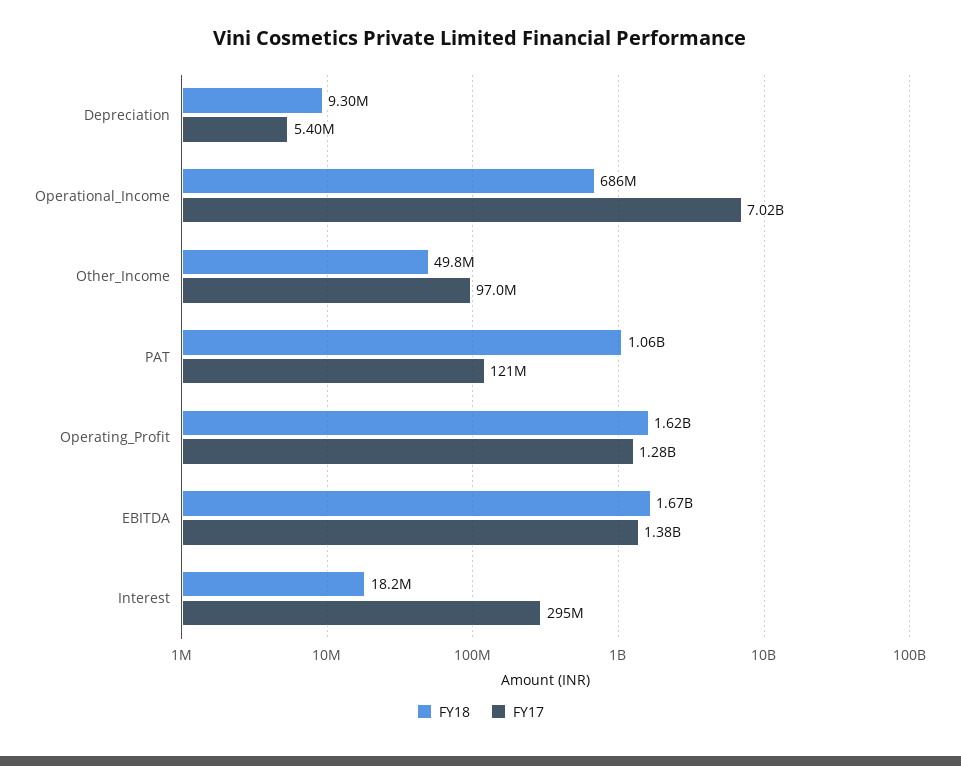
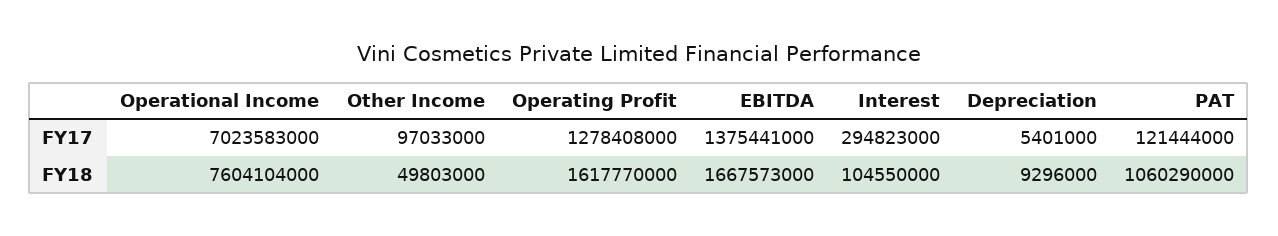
  {
    "FY18": {
      "Depreciation": 9296000,
-     "Operational_Income": 686000000,
+     "Operational_Income": 7604104000,
      "Other_Income": 49803000,
      "PAT": 1060290000,
      "Operating_Profit": 1617770000,
      "EBITDA": 1667573000,
-     "Interest": 18200000
+     "Interest": 104550000
    },
    "FY17": {
      "Depreciation": 5401000,
      "Operational_Income": 7023583000,
      "Other_Income": 97033000,
      "PAT": 121444000,
      "Operating_Profit": 1278408000,
      "EBITDA": 1375441000,
      "Interest": 294823000
    }
  }

